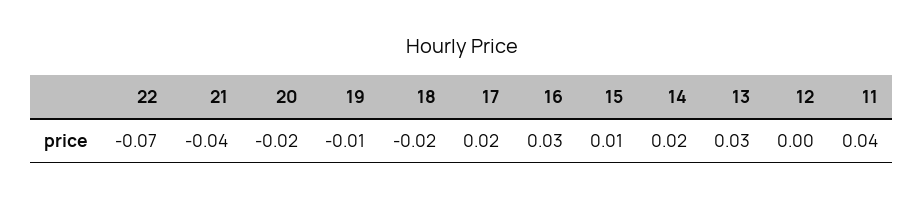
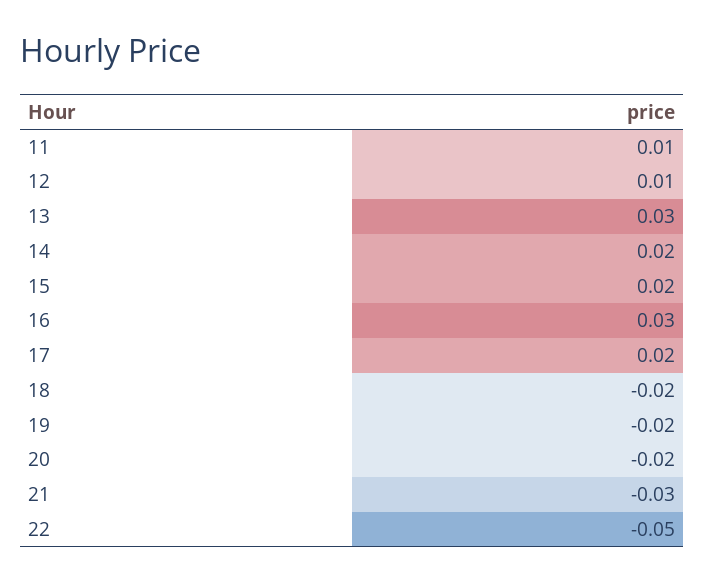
  {
-   "22": -0.07,
+   "22": -0.05,
-   "21": -0.04,
+   "21": -0.03,
    "20": -0.02,
-   "19": -0.01,
+   "19": -0.02,
    "18": -0.02,
    "17": 0.02,
    "16": 0.03,
-   "15": 0.01,
+   "15": 0.02,
    "14": 0.02,
    "13": 0.03,
-   "12": 0,
+   "12": 0.01,
-   "11": 0.04
+   "11": 0.01
  }

